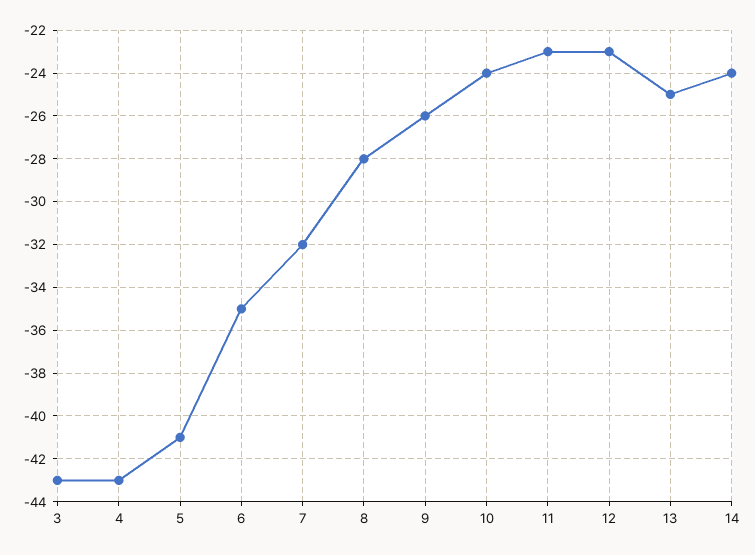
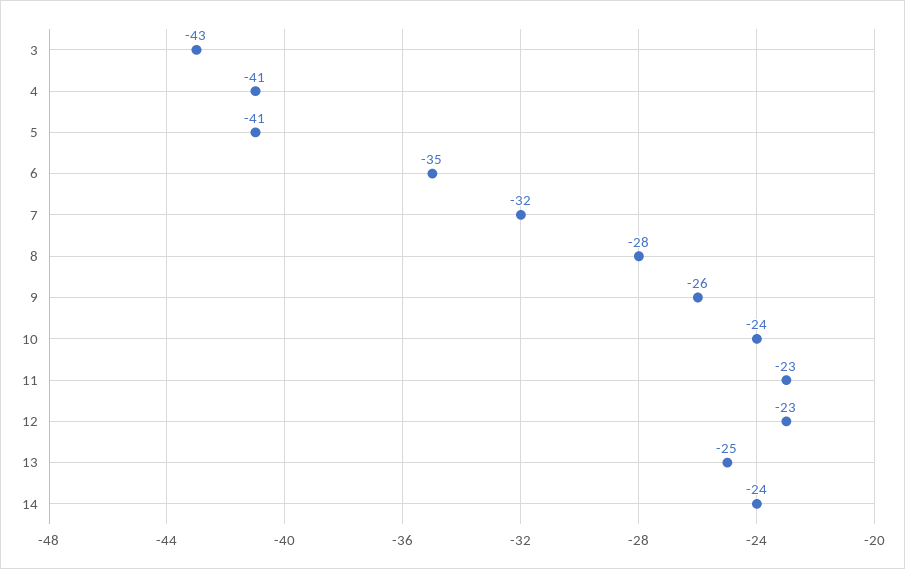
  {
    "3": -43,
-   "4": -43,
+   "4": -41,
    "5": -41,
    "6": -35,
    "7": -32,
    "8": -28,
    "9": -26,
    "10": -24,
    "11": -23,
    "12": -23,
    "13": -25,
    "14": -24
  }

